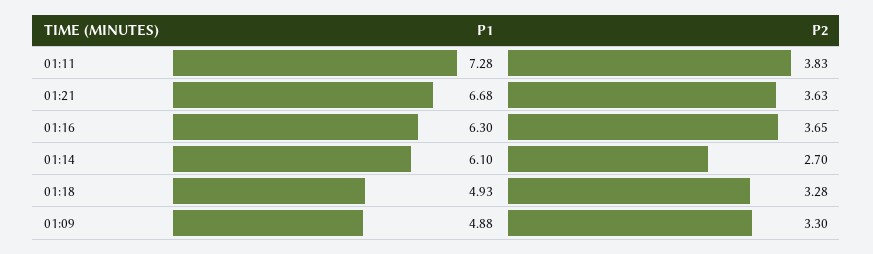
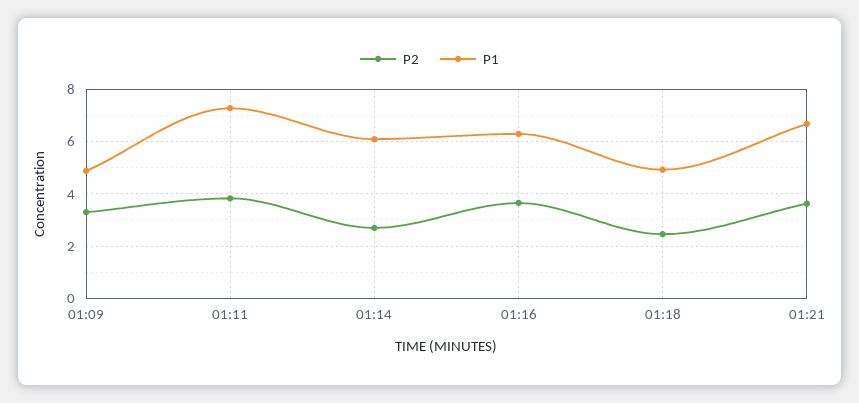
  {
    "P1": {
      "01:11": 7.28,
      "01:21": 6.68,
      "01:16": 6.3,
      "01:14": 6.1,
      "01:18": 4.93,
      "01:09": 4.88
    },
    "P2": {
      "01:11": 3.83,
      "01:21": 3.63,
      "01:16": 3.65,
      "01:14": 2.7,
-     "01:18": 3.28,
+     "01:18": 2.5,
      "01:09": 3.3
    }
  }

